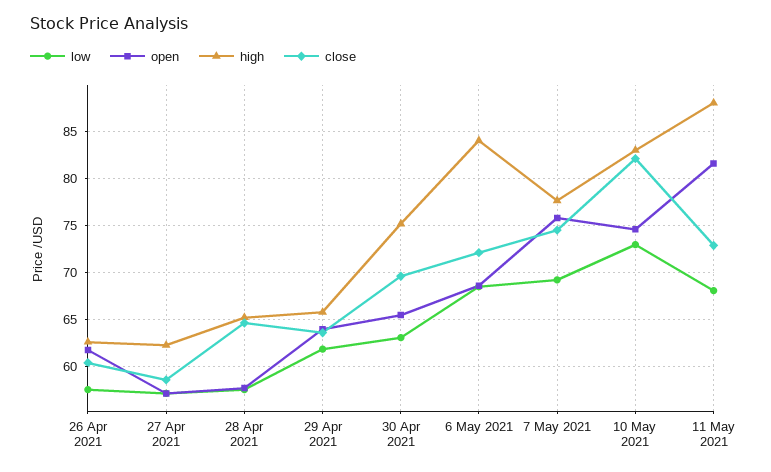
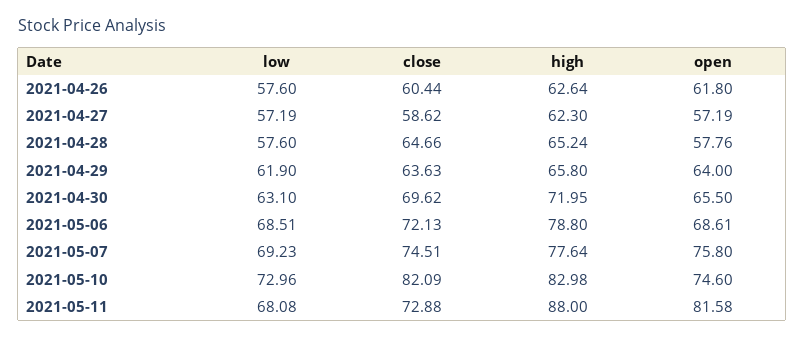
  {
    "low": {
      "26 Apr 2021": 57.6,
      "27 Apr 2021": 57.19,
      "28 Apr 2021": 57.6,
      "29 Apr 2021": 61.9,
      "30 Apr 2021": 63.1,
      "6 May 2021": 68.51,
      "7 May 2021": 69.23,
      "10 May 2021": 72.96,
      "11 May 2021": 68.08
    },
    "open": {
      "26 Apr 2021": 61.8,
      "27 Apr 2021": 57.19,
      "28 Apr 2021": 57.76,
      "29 Apr 2021": 64,
      "30 Apr 2021": 65.5,
      "6 May 2021": 68.61,
      "7 May 2021": 75.8,
      "10 May 2021": 74.6,
      "11 May 2021": 81.58
    },
    "high": {
      "26 Apr 2021": 62.64,
      "27 Apr 2021": 62.3,
      "28 Apr 2021": 65.24,
      "29 Apr 2021": 65.8,
-     "30 Apr 2021": 75,
+     "30 Apr 2021": 71.95,
-     "6 May 2021": 84,
+     "6 May 2021": 78.8,
      "7 May 2021": 77.64,
      "10 May 2021": 82.98,
      "11 May 2021": 88
    },
    "close": {
      "26 Apr 2021": 60.44,
      "27 Apr 2021": 58.62,
      "28 Apr 2021": 64.66,
      "29 Apr 2021": 63.63,
      "30 Apr 2021": 69.62,
      "6 May 2021": 72.13,
      "7 May 2021": 74.51,
      "10 May 2021": 82.09,
      "11 May 2021": 72.88
    }
  }

